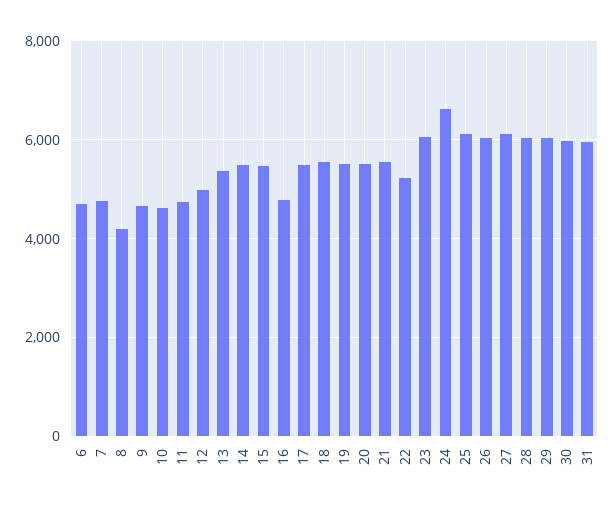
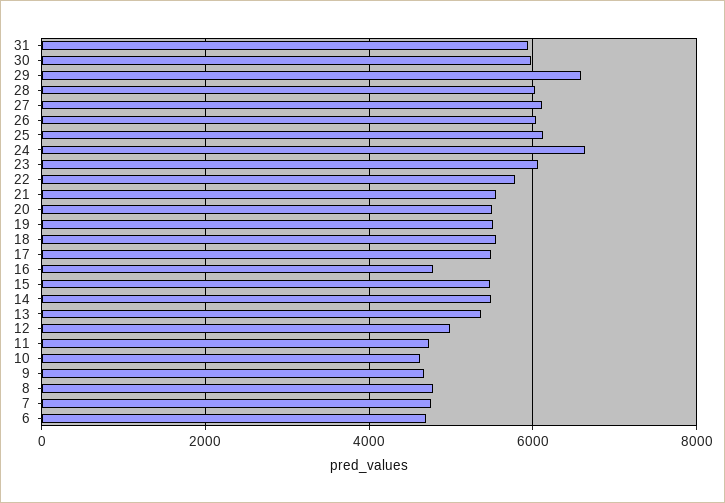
  {
    "6": 4600,
    "7": 4800,
-   "8": 4200,
+   "8": 4800,
    "9": 4600,
    "10": 4600,
    "11": 4800,
    "12": 5000,
    "13": 5400,
    "14": 5400,
    "15": 5400,
    "16": 4800,
    "17": 5400,
    "18": 5600,
    "19": 5600,
    "20": 5600,
    "21": 5600,
-   "22": 5200,
+   "22": 5800,
    "23": 6000,
    "24": 6600,
    "25": 6200,
    "26": 6000,
    "27": 6200,
    "28": 6000,
-   "29": 6000,
+   "29": 6600,
    "30": 6000,
    "31": 6000
  }

